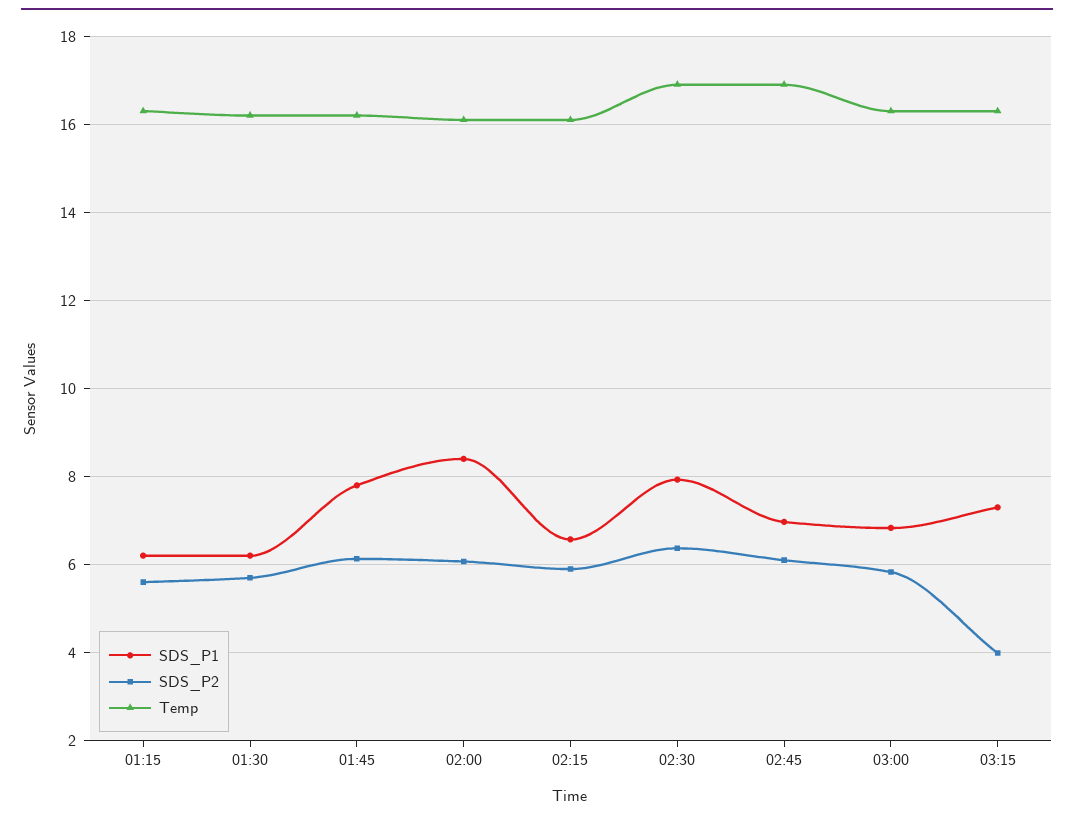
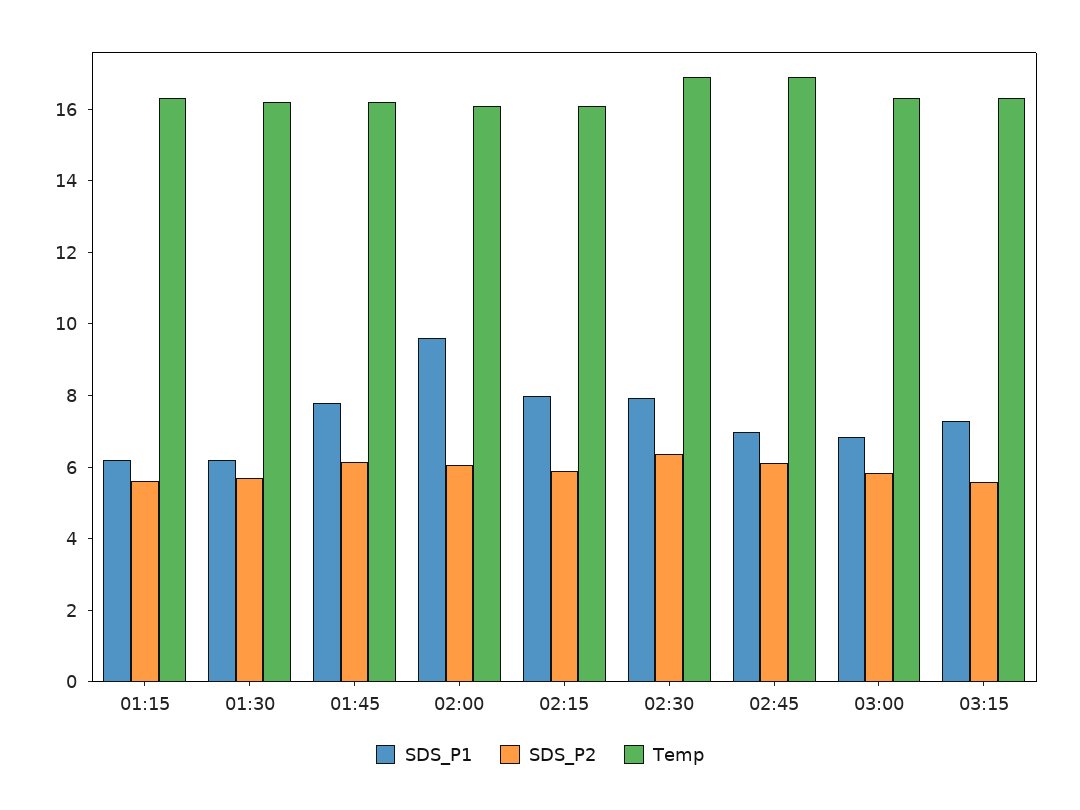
  {
    "SDS_P1": {
      "01:15": 6.2,
      "01:30": 6.2,
      "01:45": 7.8,
-     "02:00": 8.4,
+     "02:00": 9.5,
-     "02:15": 6.6,
+     "02:15": 8,
      "02:30": 8,
      "02:45": 7,
      "03:00": 6.8,
      "03:15": 7.4
    },
    "SDS_P2": {
      "01:15": 5.6,
      "01:30": 5.8,
      "01:45": 6.2,
      "02:00": 6,
      "02:15": 6,
      "02:30": 6.4,
      "02:45": 6.2,
      "03:00": 5.8,
-     "03:15": 4
+     "03:15": 5.5
    },
    "Temp": {
      "01:15": 16.4,
      "01:30": 16.2,
      "01:45": 16.2,
      "02:00": 16.2,
      "02:15": 16.2,
      "02:30": 17,
      "02:45": 17,
      "03:00": 16.4,
      "03:15": 16.4
    }
  }

